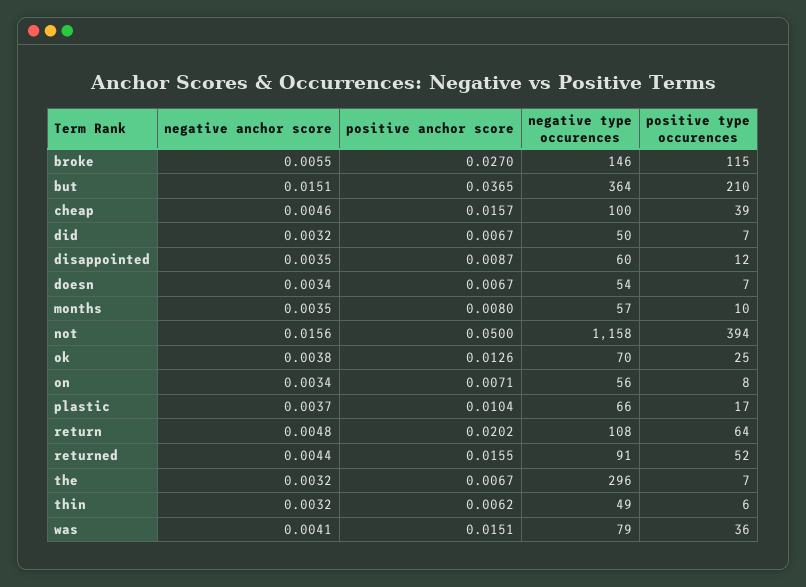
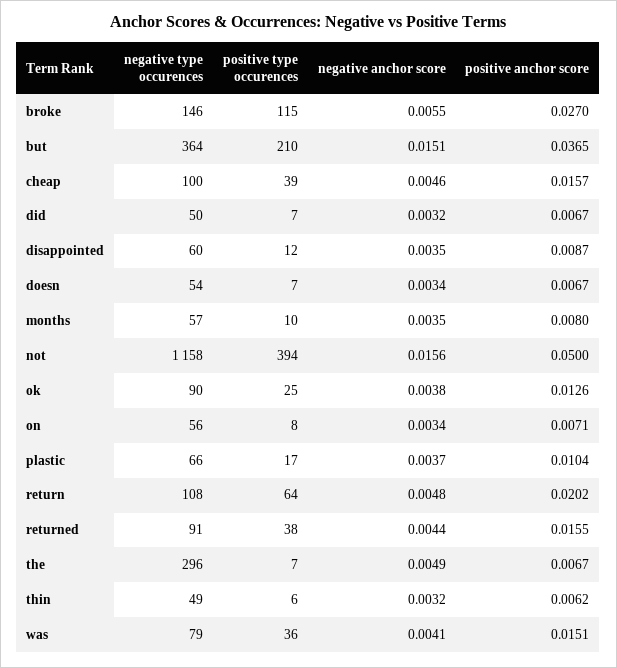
  {
    "negative anchor score": {
      "broke": 0.0055,
      "but": 0.0151,
      "cheap": 0.0046,
      "did": 0.0032,
      "disappointed": 0.0035,
      "doesn": 0.0034,
      "months": 0.0035,
      "not": 0.0156,
      "ok": 0.0038,
      "on": 0.0034,
      "plastic": 0.0037,
      "return": 0.0048,
      "returned": 0.0044,
-     "the": 0.0032,
+     "the": 0.0049,
      "thin": 0.0032,
      "was": 0.0041
    },
    "positive anchor score": {
      "broke": 0.027,
      "but": 0.0365,
      "cheap": 0.0157,
      "did": 0.0067,
      "disappointed": 0.0087,
      "doesn": 0.0067,
      "months": 0.008,
      "not": 0.05,
      "ok": 0.0126,
      "on": 0.0071,
      "plastic": 0.0104,
      "return": 0.0202,
      "returned": 0.0155,
      "the": 0.0067,
      "thin": 0.0062,
      "was": 0.0151
    },
    "negative type occurences": {
      "broke": 146,
      "but": 364,
      "cheap": 100,
      "did": 50,
      "disappointed": 60,
      "doesn": 54,
      "months": 57,
      "not": 1158,
-     "ok": 70,
+     "ok": 90,
      "on": 56,
      "plastic": 66,
      "return": 108,
      "returned": 91,
      "the": 296,
      "thin": 49,
      "was": 79
    },
    "positive type occurences": {
      "broke": 115,
      "but": 210,
      "cheap": 39,
      "did": 7,
      "disappointed": 12,
      "doesn": 7,
      "months": 10,
      "not": 394,
      "ok": 25,
      "on": 8,
      "plastic": 17,
      "return": 64,
-     "returned": 52,
+     "returned": 38,
      "the": 7,
      "thin": 6,
      "was": 36
    }
  }

